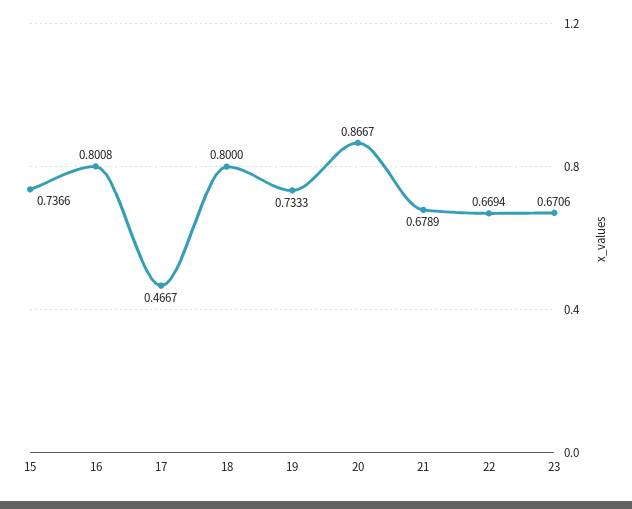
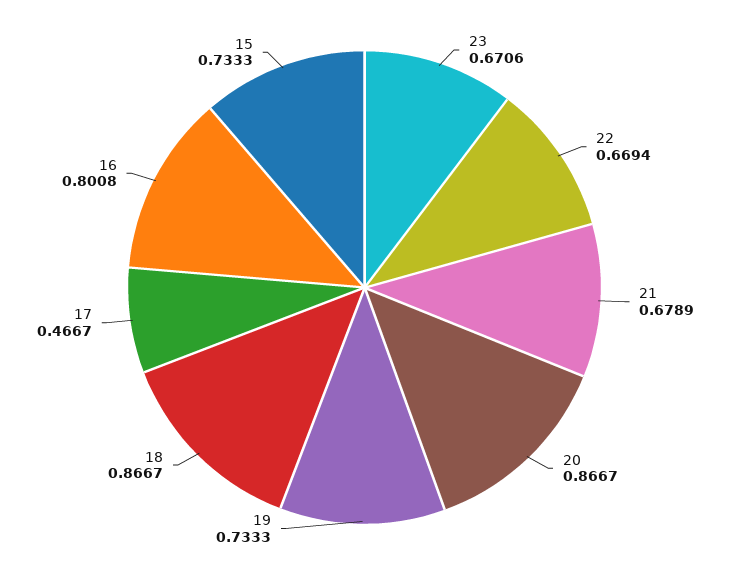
  {
-   "15": 0.7366,
+   "15": 0.7333,
    "16": 0.8008,
    "17": 0.4667,
-   "18": 0.8,
+   "18": 0.8667,
    "19": 0.7333,
    "20": 0.8667,
    "21": 0.6789,
    "22": 0.6694,
    "23": 0.6706
  }

